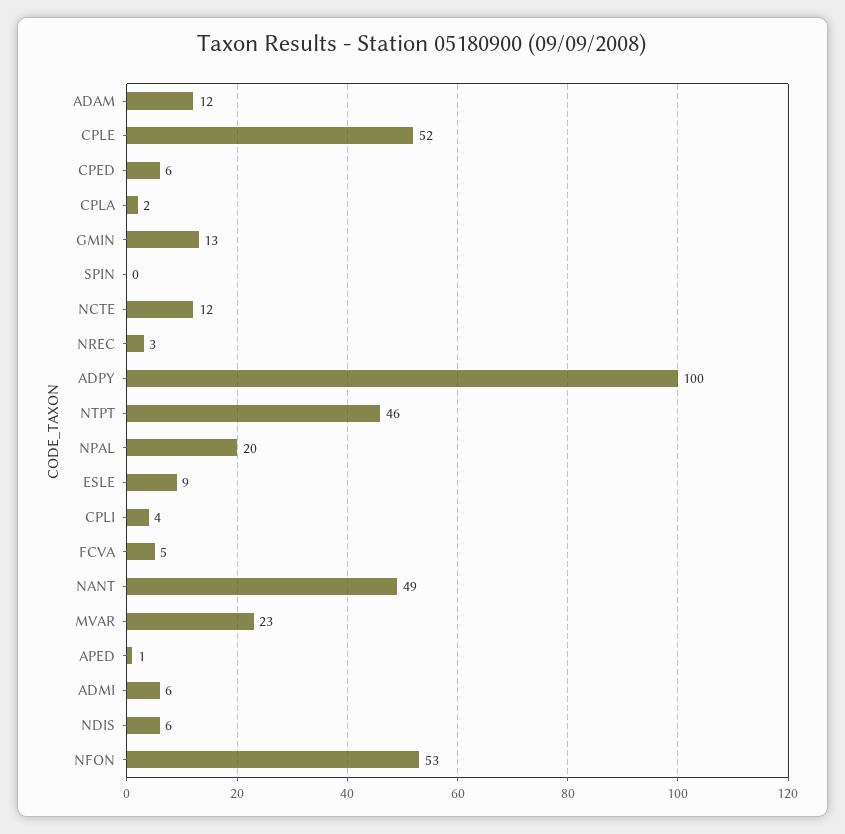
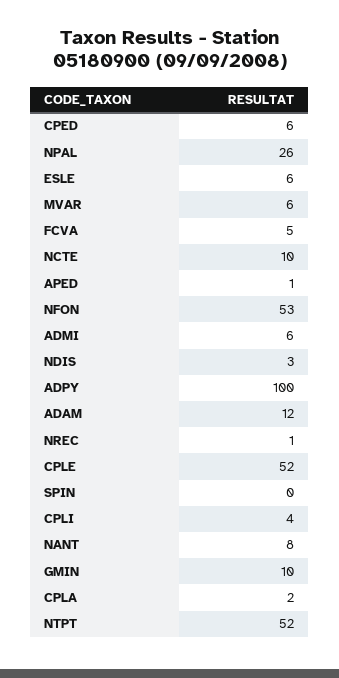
  {
    "ADAM": 12,
    "CPLE": 52,
    "CPED": 6,
    "CPLA": 2,
-   "GMIN": 13,
+   "GMIN": 10,
    "SPIN": 0,
-   "NCTE": 12,
+   "NCTE": 10,
-   "NREC": 3,
+   "NREC": 1,
    "ADPY": 100,
-   "NTPT": 46,
+   "NTPT": 52,
-   "NPAL": 20,
+   "NPAL": 26,
-   "ESLE": 9,
+   "ESLE": 6,
    "CPLI": 4,
    "FCVA": 5,
-   "NANT": 49,
+   "NANT": 8,
-   "MVAR": 23,
+   "MVAR": 6,
    "APED": 1,
    "ADMI": 6,
-   "NDIS": 6,
+   "NDIS": 3,
    "NFON": 53
  }

